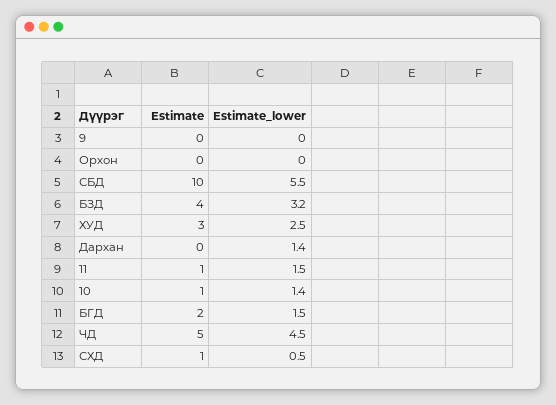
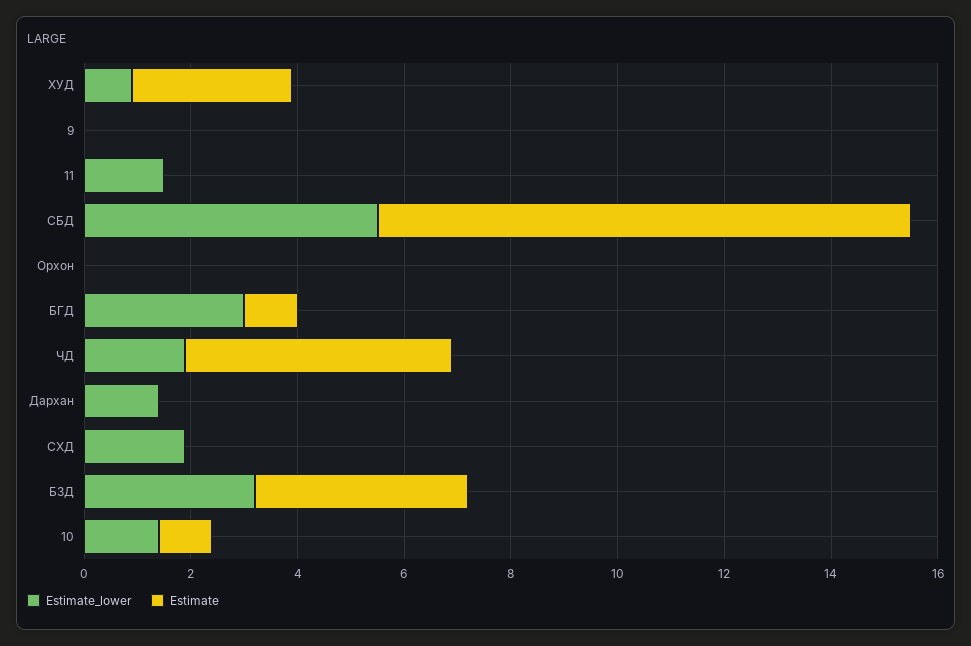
  {
    "Estimate": {
      "9": 0,
      "Орхон": 0,
      "СБД": 10,
      "БЗД": 4,
      "ХУД": 3,
      "Дархан": 0,
-     "11": 1,
+     "11": 0,
      "10": 1,
-     "БГД": 2,
+     "БГД": 1,
      "ЧД": 5,
-     "СХД": 1
+     "СХД": 0
    },
    "Estimate_lower": {
      "9": 0,
      "Орхон": 0,
      "СБД": 5.5,
      "БЗД": 3.2,
-     "ХУД": 2.5,
+     "ХУД": 1,
      "Дархан": 1.4,
      "11": 1.5,
      "10": 1.4,
-     "БГД": 1.5,
+     "БГД": 3,
-     "ЧД": 4.5,
+     "ЧД": 2,
-     "СХД": 0.5
+     "СХД": 2
    }
  }

